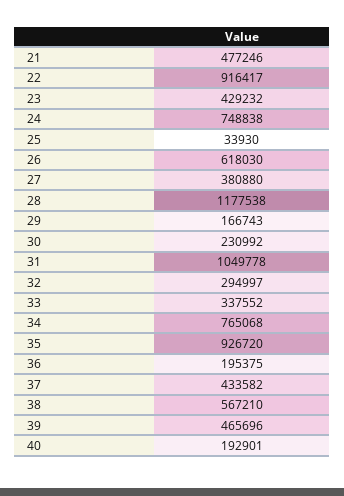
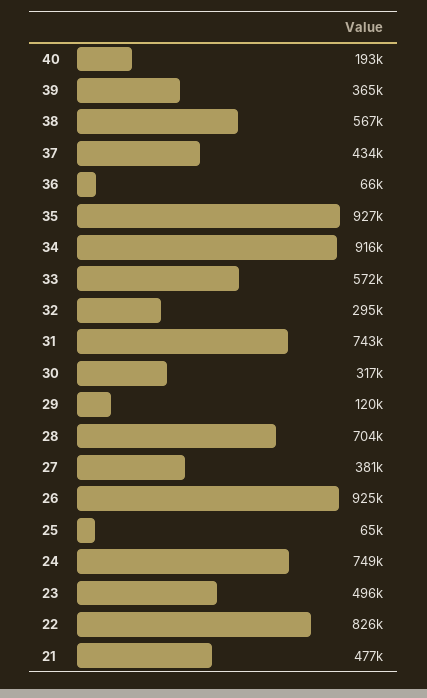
  {
    "21": 477246,
-   "22": 916417,
+   "22": 826000,
-   "23": 429232,
+   "23": 496000,
    "24": 748838,
-   "25": 33930,
+   "25": 65000,
-   "26": 618030,
+   "26": 925000,
    "27": 380880,
-   "28": 1177538,
+   "28": 704000,
-   "29": 166743,
+   "29": 120000,
-   "30": 230992,
+   "30": 317000,
-   "31": 1049778,
+   "31": 743000,
    "32": 294997,
-   "33": 337552,
+   "33": 572000,
-   "34": 765068,
+   "34": 916000,
    "35": 926720,
-   "36": 195375,
+   "36": 66000,
    "37": 433582,
    "38": 567210,
-   "39": 465696,
+   "39": 365000,
    "40": 192901
  }

